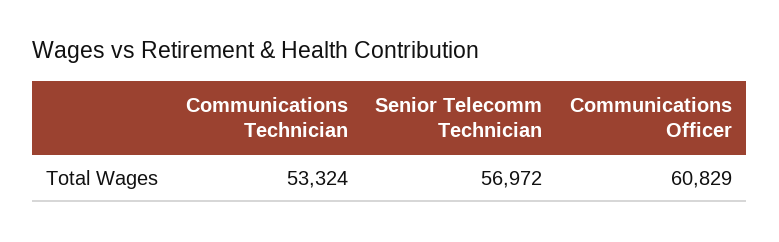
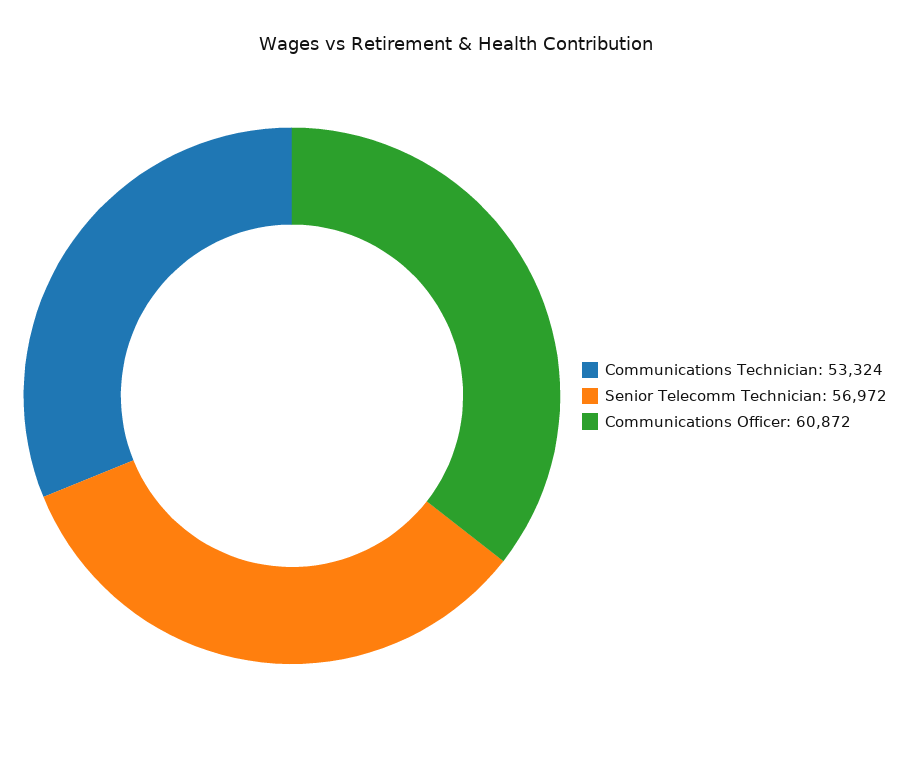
  {
    "Communications Technician": 53324,
    "Senior Telecomm Technician": 56972,
-   "Communications Officer": 60829
+   "Communications Officer": 60872
  }

